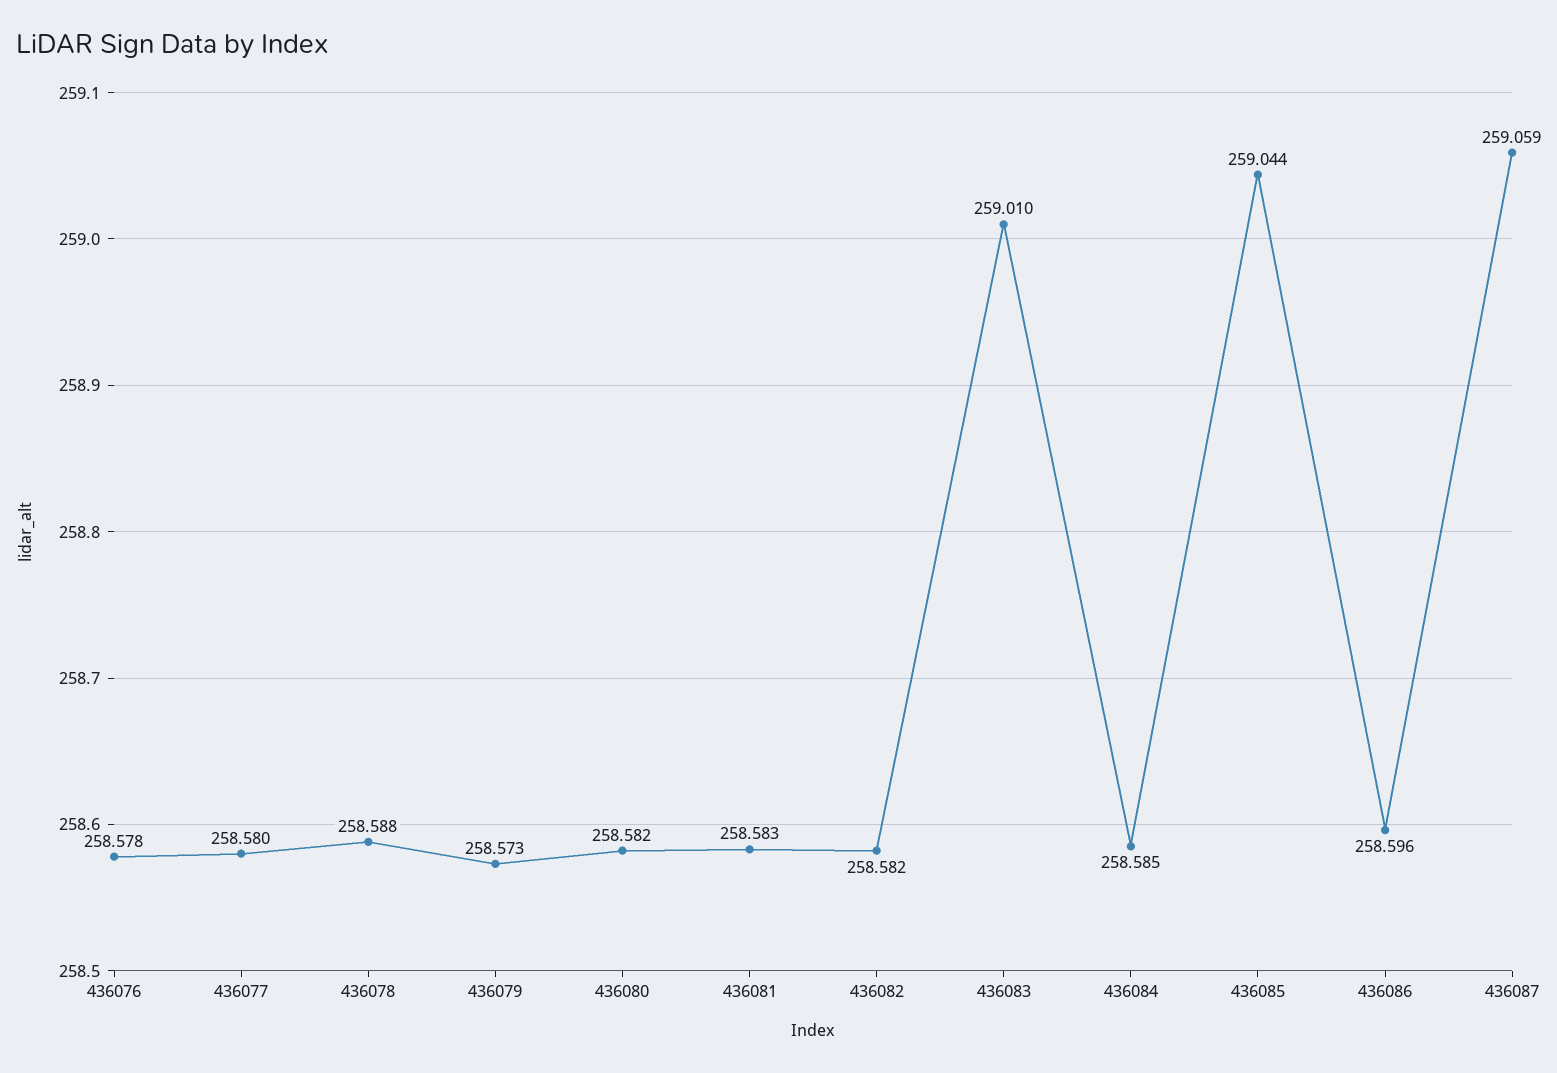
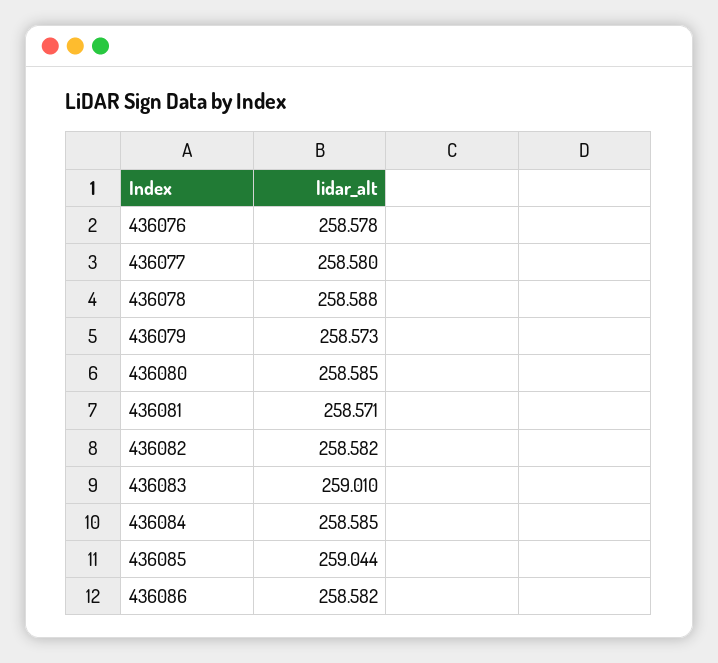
  {
    "436076": 258.578,
    "436077": 258.58,
    "436078": 258.588,
    "436079": 258.573,
-   "436080": 258.582,
+   "436080": 258.585,
-   "436081": 258.583,
+   "436081": 258.571,
    "436082": 258.582,
    "436083": 259.01,
    "436084": 258.585,
    "436085": 259.044,
-   "436086": 258.596,
+   "436086": 258.582
-   "436087": 259.059
  }

